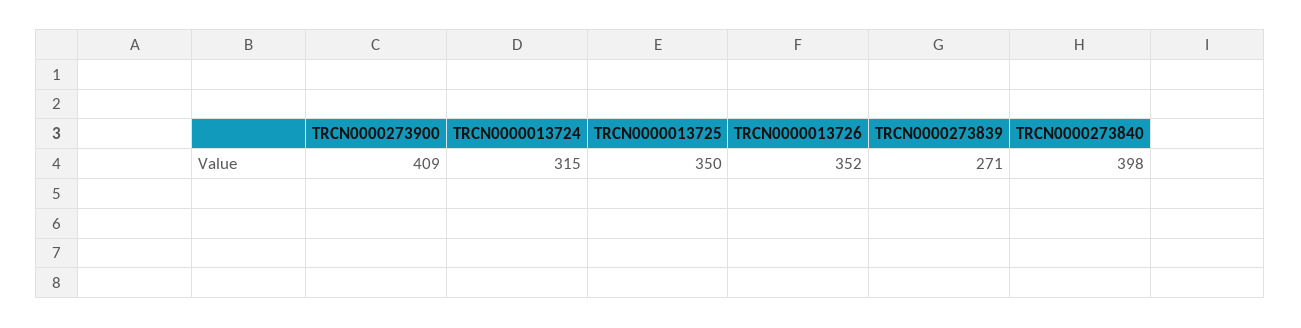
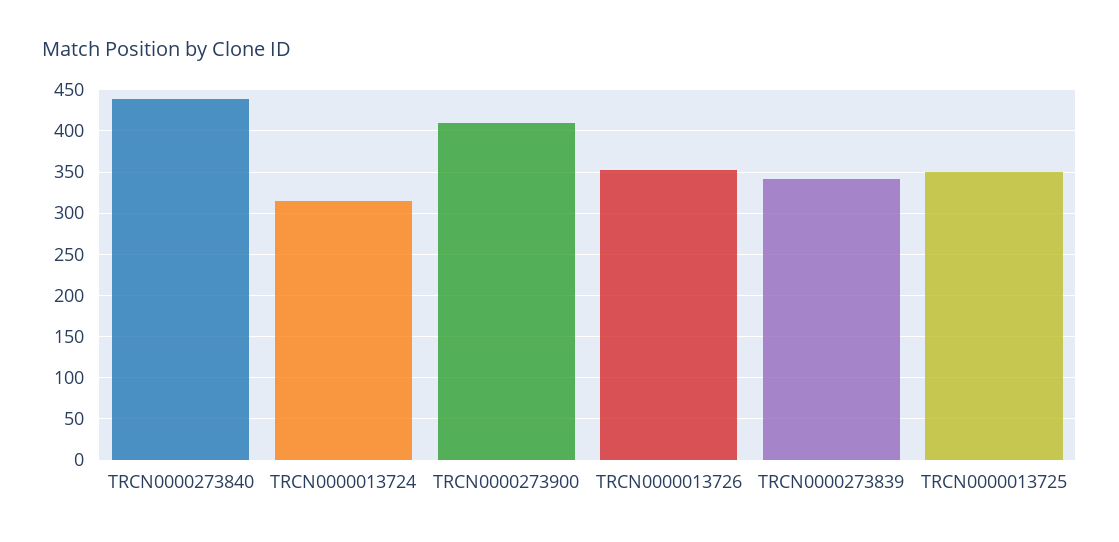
  {
    "TRCN0000273900": 409,
    "TRCN0000013724": 315,
    "TRCN0000013725": 350,
    "TRCN0000013726": 352,
-   "TRCN0000273839": 271,
+   "TRCN0000273839": 340,
-   "TRCN0000273840": 398
+   "TRCN0000273840": 440
  }

